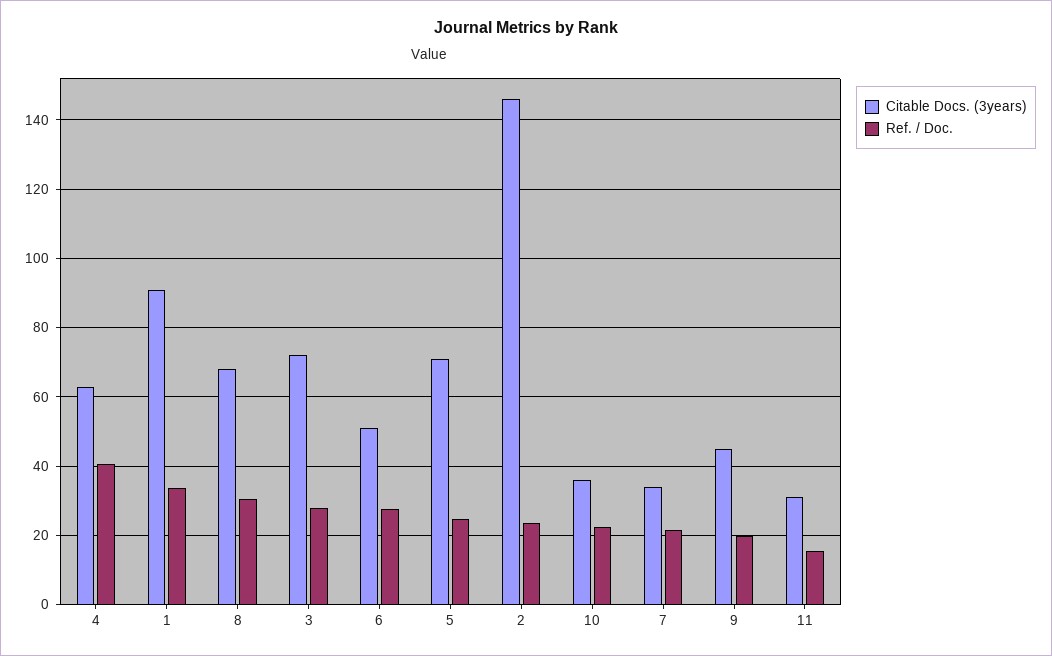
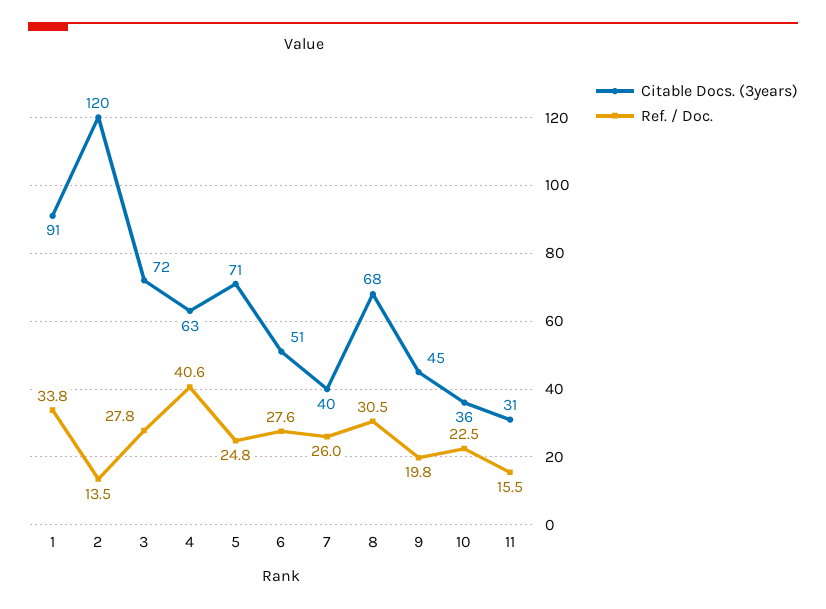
  {
    "Citable Docs. (3years)": {
      "4": 63,
      "1": 91,
      "8": 68,
      "3": 72,
      "6": 51,
      "5": 71,
-     "2": 146,
+     "2": 120,
      "10": 36,
-     "7": 34,
+     "7": 40,
      "9": 45,
      "11": 31
    },
    "Ref. / Doc.": {
      "4": 40.6,
      "1": 33.8,
      "8": 30.5,
      "3": 27.8,
      "6": 27.6,
      "5": 24.8,
-     "2": 24,
+     "2": 13.5,
      "10": 22.5,
-     "7": 22,
+     "7": 26,
      "9": 19.8,
      "11": 15.5
    }
  }

